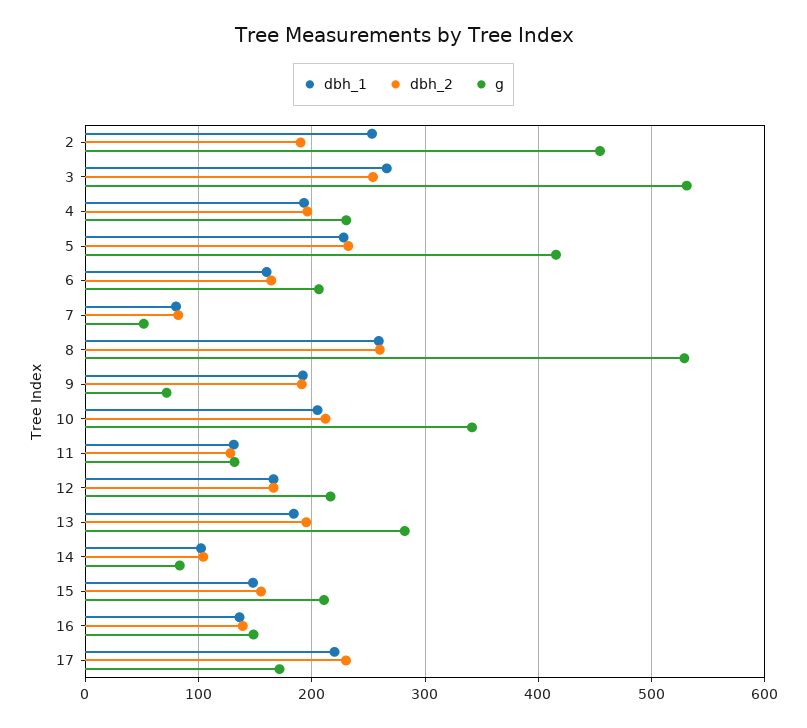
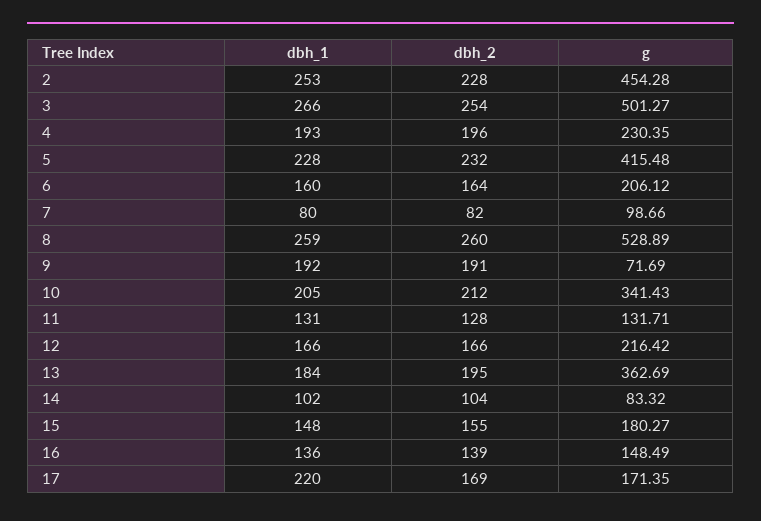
  {
    "dbh_1": {
      "2": 253,
      "3": 266,
      "4": 193,
      "5": 228,
      "6": 160,
      "7": 80,
      "8": 259,
      "9": 192,
      "10": 205,
      "11": 131,
      "12": 166,
      "13": 184,
      "14": 102,
      "15": 148,
      "16": 136,
      "17": 220
    },
    "dbh_2": {
-     "2": 190,
+     "2": 228,
      "3": 254,
      "4": 196,
      "5": 232,
      "6": 164,
      "7": 82,
      "8": 260,
      "9": 191,
      "10": 212,
      "11": 128,
      "12": 166,
      "13": 195,
      "14": 104,
      "15": 155,
      "16": 139,
-     "17": 230
+     "17": 169
    },
    "g": {
      "2": 454.28,
-     "3": 530,
+     "3": 501.27,
      "4": 230.35,
      "5": 415.48,
      "6": 206.12,
-     "7": 50,
+     "7": 98.66,
      "8": 528.89,
      "9": 71.69,
      "10": 341.43,
      "11": 131.71,
      "12": 216.42,
-     "13": 280,
+     "13": 362.69,
      "14": 83.32,
-     "15": 210,
+     "15": 180.27,
      "16": 148.49,
      "17": 171.35
    }
  }

